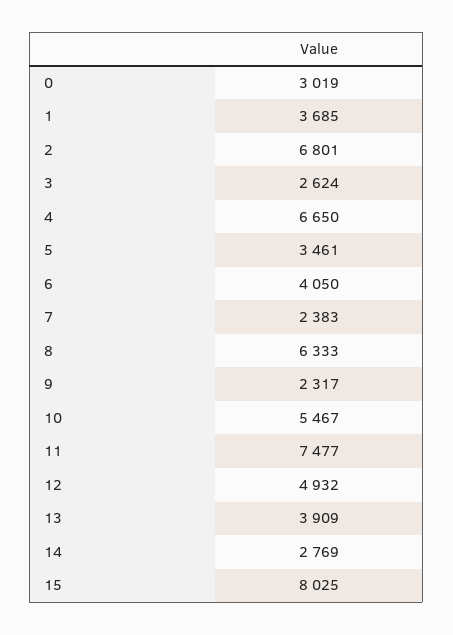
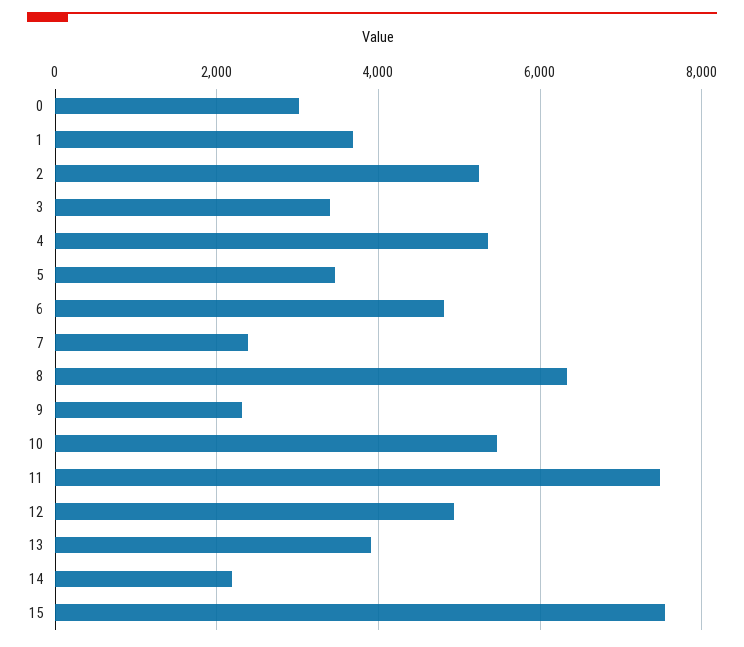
  {
    "0": 3019,
    "1": 3685,
-   "2": 6801,
+   "2": 5200,
-   "3": 2624,
+   "3": 3400,
-   "4": 6650,
+   "4": 5400,
    "5": 3461,
-   "6": 4050,
+   "6": 4800,
    "7": 2383,
    "8": 6333,
    "9": 2317,
    "10": 5467,
    "11": 7477,
    "12": 4932,
    "13": 3909,
-   "14": 2769,
+   "14": 2200,
-   "15": 8025
+   "15": 7600
  }

